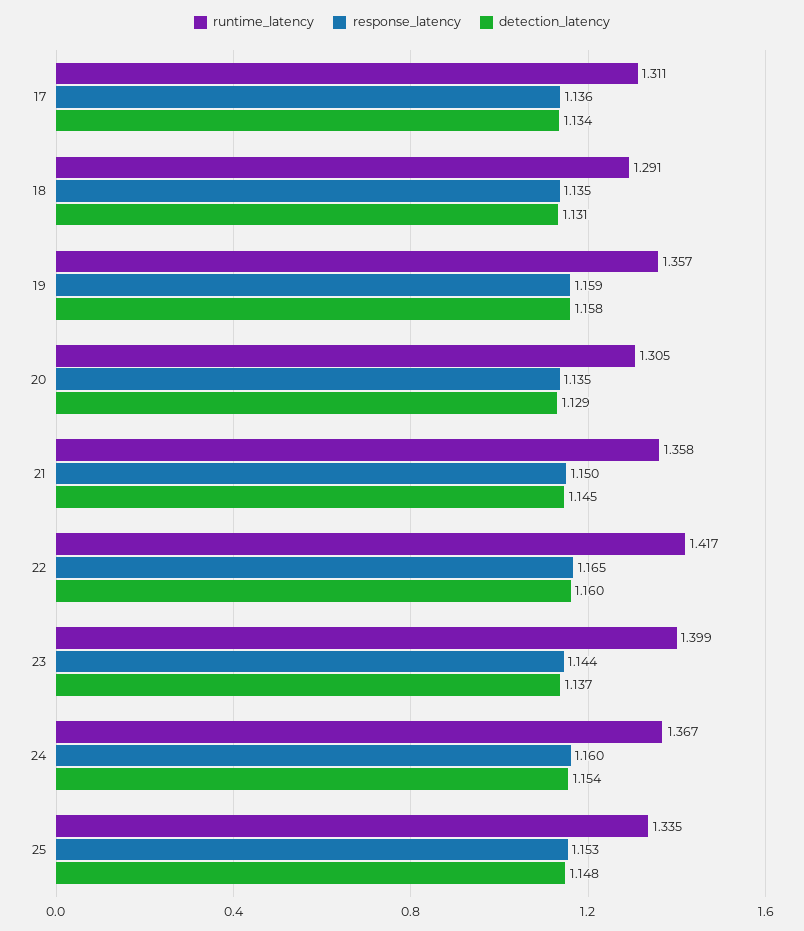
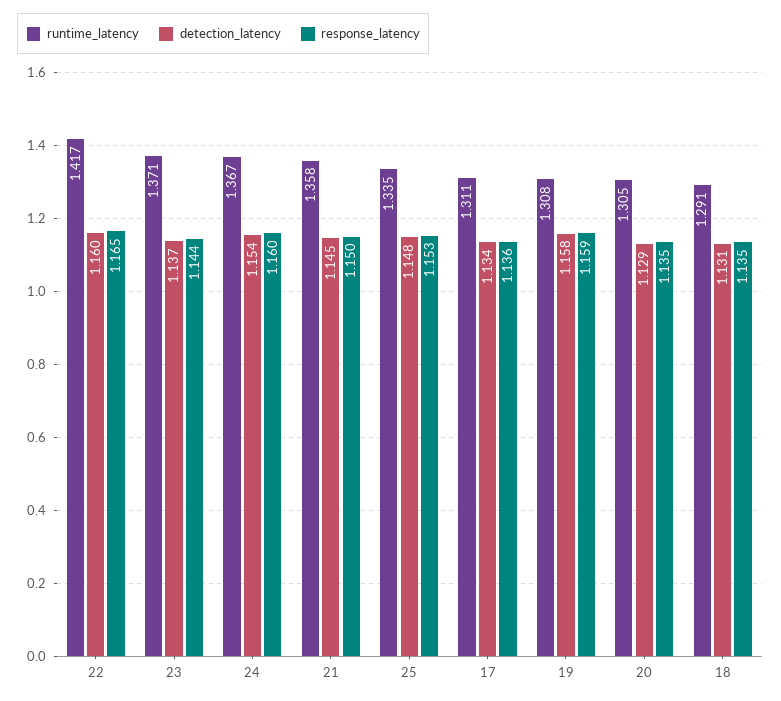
  {
    "runtime_latency": {
      "17": 1.311,
      "18": 1.291,
-     "19": 1.357,
+     "19": 1.308,
      "20": 1.305,
      "21": 1.358,
      "22": 1.417,
-     "23": 1.399,
+     "23": 1.371,
      "24": 1.367,
      "25": 1.335
    },
    "response_latency": {
      "17": 1.136,
      "18": 1.135,
      "19": 1.159,
      "20": 1.135,
      "21": 1.15,
      "22": 1.165,
      "23": 1.144,
      "24": 1.16,
      "25": 1.153
    },
    "detection_latency": {
      "17": 1.134,
      "18": 1.131,
      "19": 1.158,
      "20": 1.129,
      "21": 1.145,
      "22": 1.16,
      "23": 1.137,
      "24": 1.154,
      "25": 1.148
    }
  }

